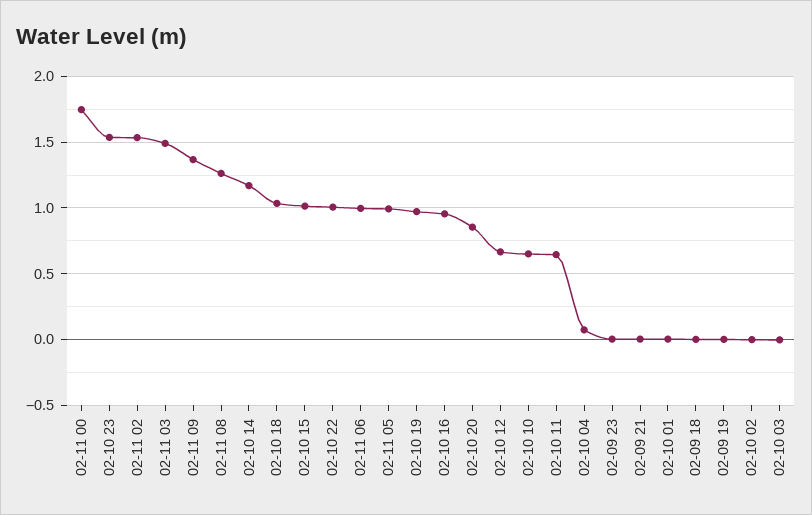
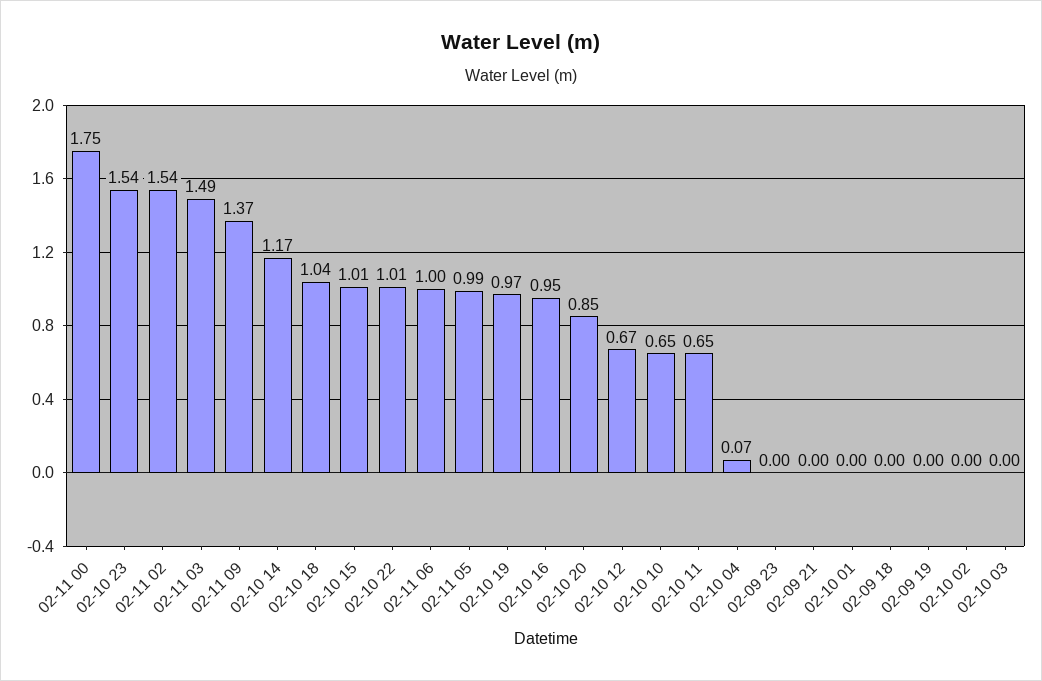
  {
    "02-11 00": 1.75,
    "02-10 23": 1.54,
    "02-11 02": 1.54,
    "02-11 03": 1.49,
    "02-11 09": 1.37,
-   "02-11 08": 1.25,
    "02-10 14": 1.17,
    "02-10 18": 1.04,
    "02-10 15": 1.01,
    "02-10 22": 1.01,
    "02-11 06": 1,
    "02-11 05": 0.99,
    "02-10 19": 0.97,
    "02-10 16": 0.95,
    "02-10 20": 0.85,
    "02-10 12": 0.67,
    "02-10 10": 0.65,
    "02-10 11": 0.65,
    "02-10 04": 0.07,
    "02-09 23": 0,
    "02-09 21": 0,
    "02-10 01": 0,
    "02-09 18": 0,
    "02-09 19": 0,
    "02-10 02": 0,
    "02-10 03": 0
  }

